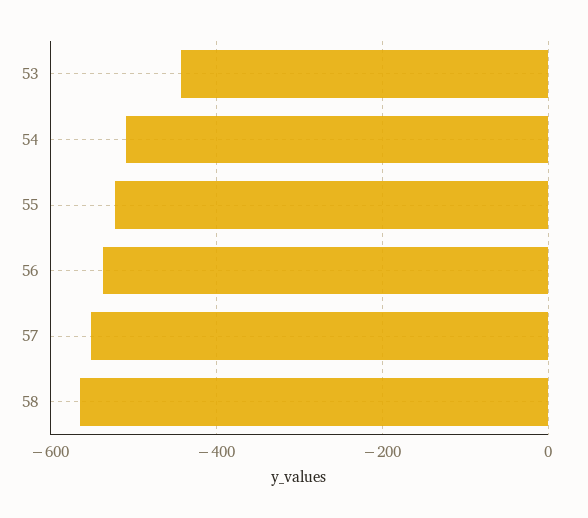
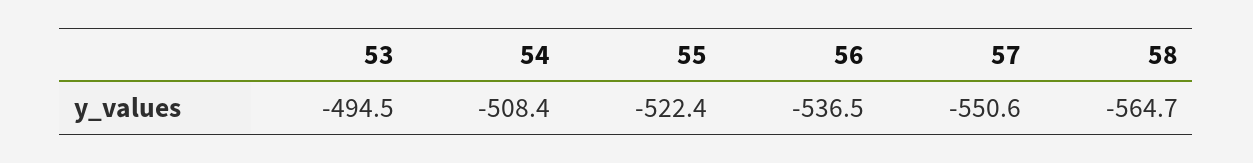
  {
-   "53": -440,
+   "53": -494.5,
    "54": -508.4,
    "55": -522.4,
    "56": -536.5,
    "57": -550.6,
    "58": -564.7
  }

